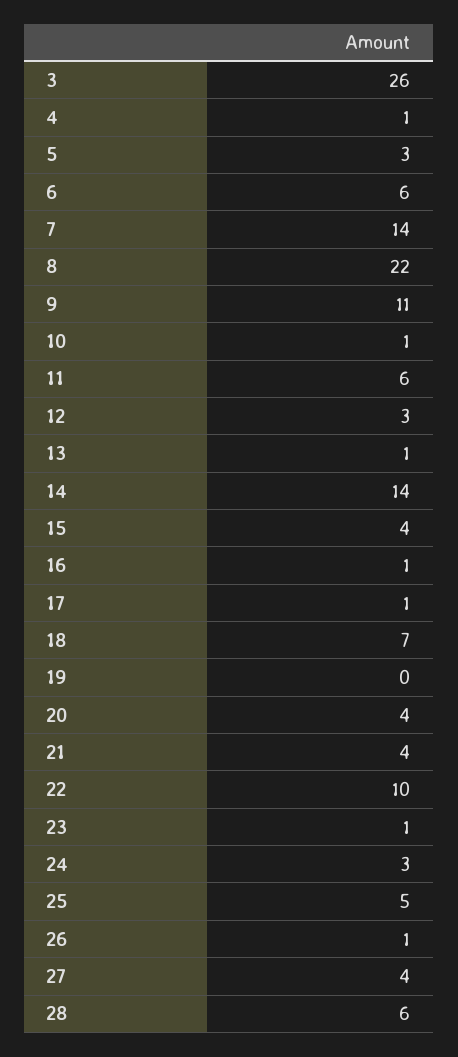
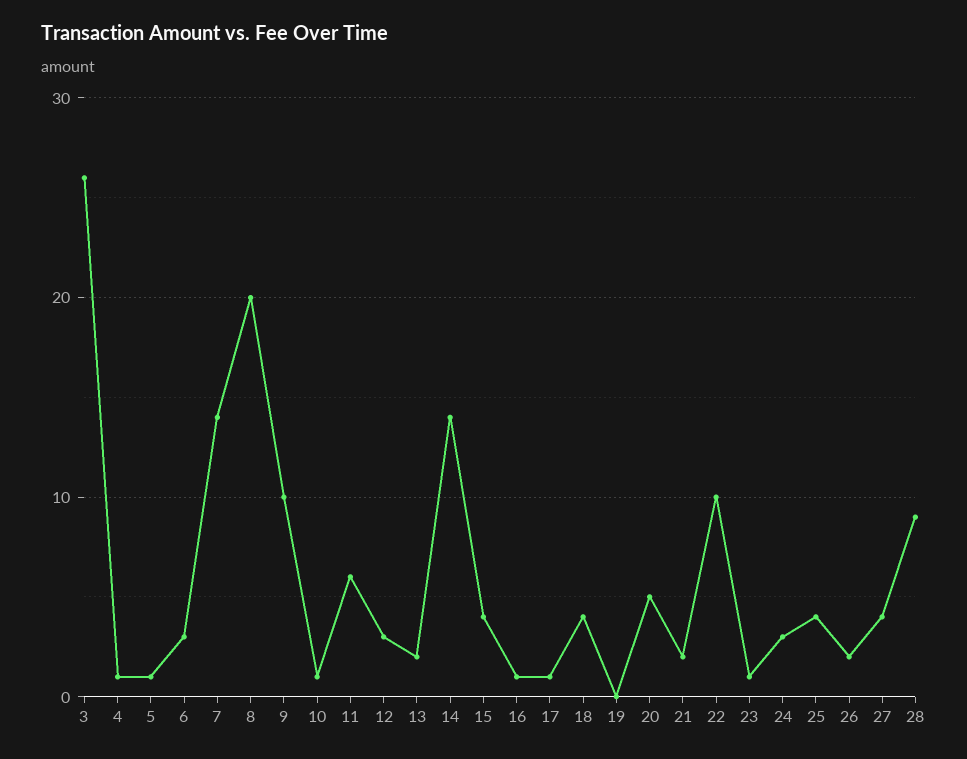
  {
    "3": 26,
    "4": 1,
-   "5": 3,
+   "5": 1,
-   "6": 6,
+   "6": 3,
    "7": 14,
-   "8": 22,
+   "8": 20,
-   "9": 11,
+   "9": 10,
    "10": 1,
    "11": 6,
    "12": 3,
-   "13": 1,
+   "13": 2,
    "14": 14,
    "15": 4,
    "16": 1,
    "17": 1,
-   "18": 7,
+   "18": 4,
    "19": 0,
-   "20": 4,
+   "20": 5,
-   "21": 4,
+   "21": 2,
    "22": 10,
    "23": 1,
    "24": 3,
-   "25": 5,
+   "25": 4,
-   "26": 1,
+   "26": 2,
    "27": 4,
-   "28": 6
+   "28": 9
  }

